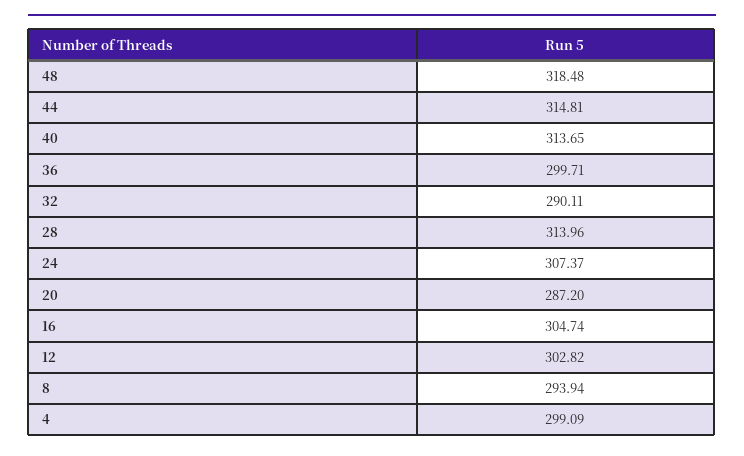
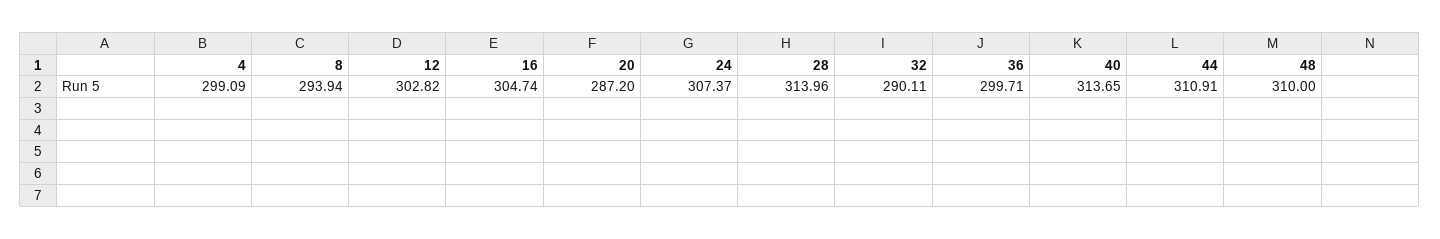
  {
-   "48": 318.48,
+   "48": 310,
-   "44": 314.81,
+   "44": 310.91,
    "40": 313.65,
    "36": 299.71,
    "32": 290.11,
    "28": 313.96,
    "24": 307.37,
    "20": 287.2,
    "16": 304.74,
    "12": 302.82,
    "8": 293.94,
    "4": 299.09
  }

